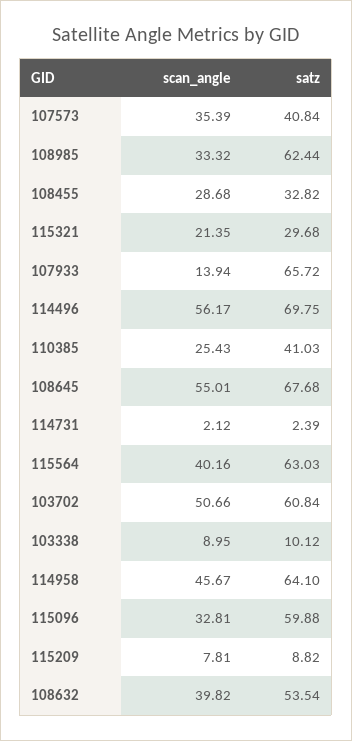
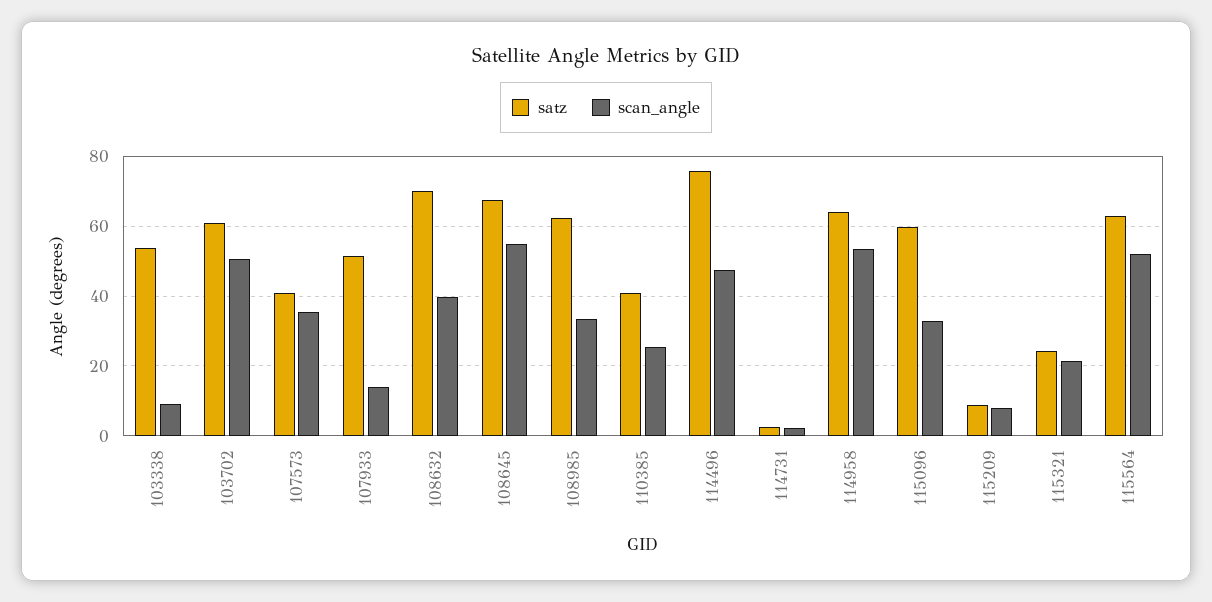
  {
    "scan_angle": {
      "107573": 35.39,
      "108985": 33.32,
-     "108455": 28.68,
      "115321": 21.35,
      "107933": 13.94,
-     "114496": 56.17,
+     "114496": 48,
      "110385": 25.43,
      "108645": 55.01,
      "114731": 2.12,
-     "115564": 40.16,
+     "115564": 52,
      "103702": 50.66,
      "103338": 8.95,
-     "114958": 45.67,
+     "114958": 54,
      "115096": 32.81,
      "115209": 7.81,
      "108632": 39.82
    },
    "satz": {
      "107573": 40.84,
      "108985": 62.44,
-     "108455": 32.82,
-     "115321": 29.68,
+     "115321": 24,
-     "107933": 65.72,
+     "107933": 52,
-     "114496": 69.75,
+     "114496": 76,
      "110385": 41.03,
      "108645": 67.68,
      "114731": 2.39,
      "115564": 63.03,
      "103702": 60.84,
-     "103338": 10.12,
+     "103338": 54,
      "114958": 64.1,
      "115096": 59.88,
      "115209": 8.82,
-     "108632": 53.54
+     "108632": 70
    }
  }

